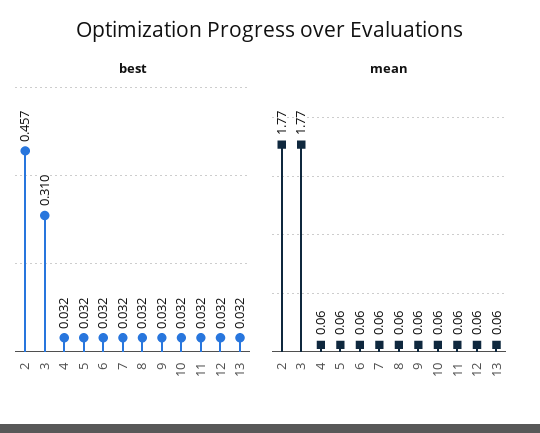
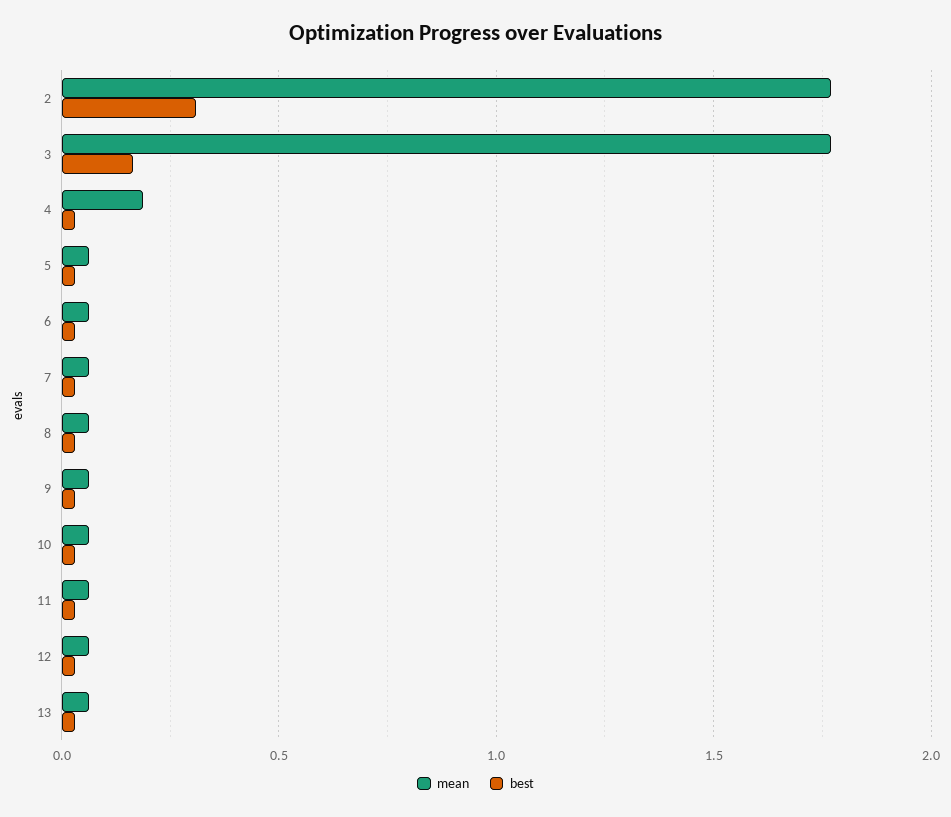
  {
    "best": {
-     "2": 0.457,
+     "2": 0.3,
-     "3": 0.31,
+     "3": 0.15,
      "4": 0.032,
      "5": 0.032,
      "6": 0.032,
      "7": 0.032,
      "8": 0.032,
      "9": 0.032,
      "10": 0.032,
      "11": 0.032,
      "12": 0.032,
      "13": 0.032
    },
    "mean": {
      "2": 1.77,
      "3": 1.77,
-     "4": 0.06,
+     "4": 0.2,
      "5": 0.06,
      "6": 0.06,
      "7": 0.06,
      "8": 0.06,
      "9": 0.06,
      "10": 0.06,
      "11": 0.06,
      "12": 0.06,
      "13": 0.06
    }
  }

